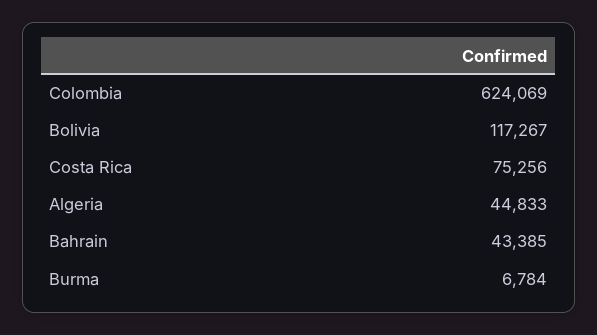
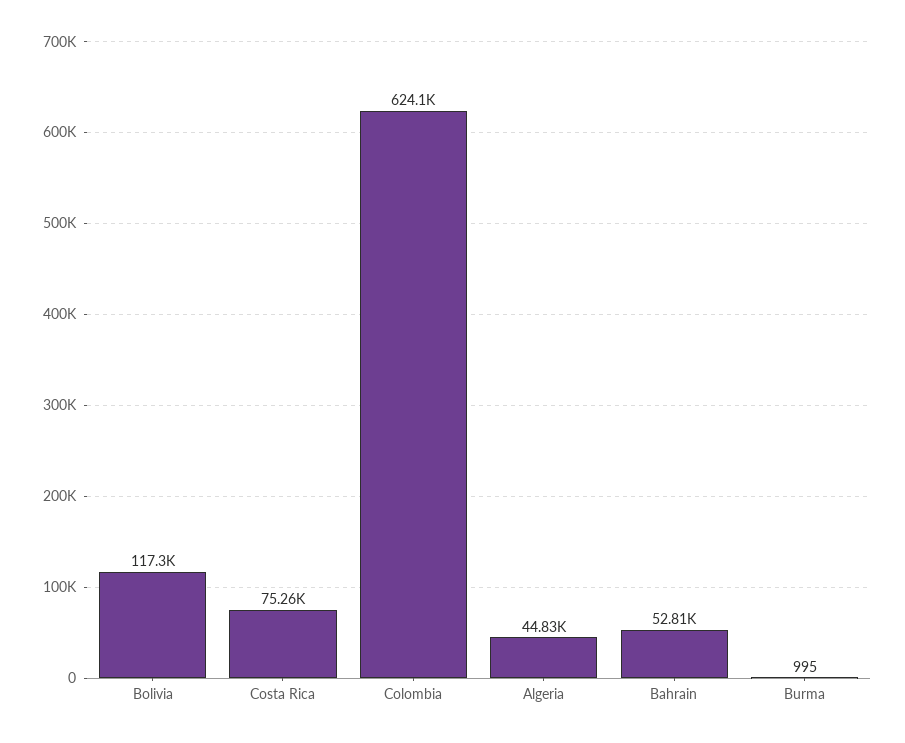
  {
    "Colombia": 624069,
    "Bolivia": 117267,
    "Costa Rica": 75256,
    "Algeria": 44833,
-   "Bahrain": 43385,
+   "Bahrain": 52810,
-   "Burma": 6784
+   "Burma": 995
  }

